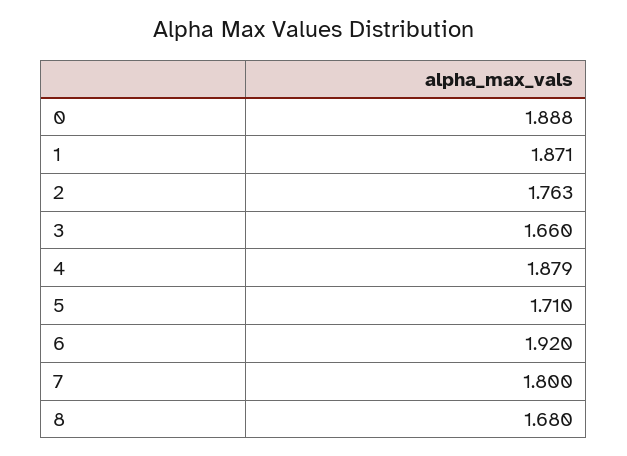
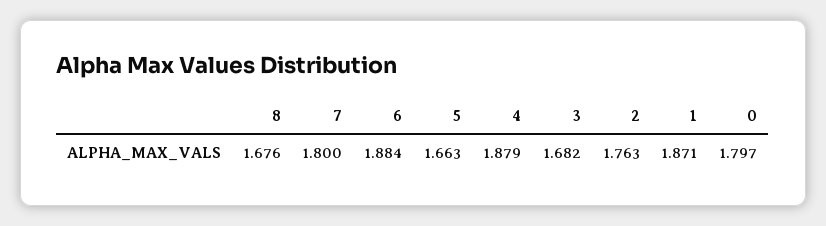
  {
-   "0": 1.888,
+   "0": 1.797,
    "1": 1.871,
    "2": 1.763,
-   "3": 1.66,
+   "3": 1.682,
    "4": 1.879,
-   "5": 1.71,
+   "5": 1.663,
-   "6": 1.92,
+   "6": 1.884,
    "7": 1.8,
-   "8": 1.68
+   "8": 1.676
  }

